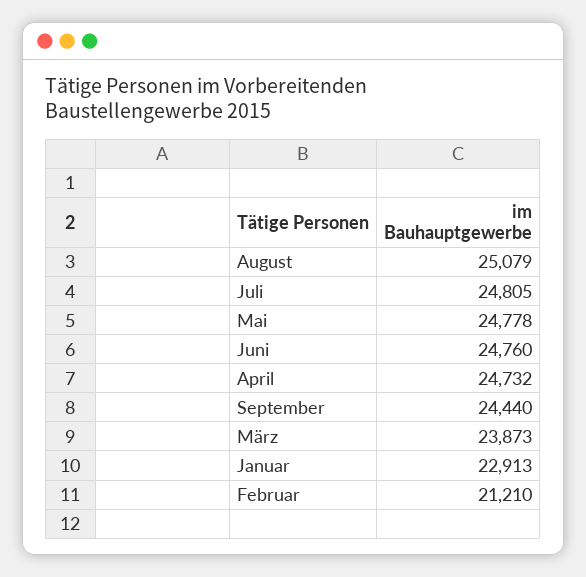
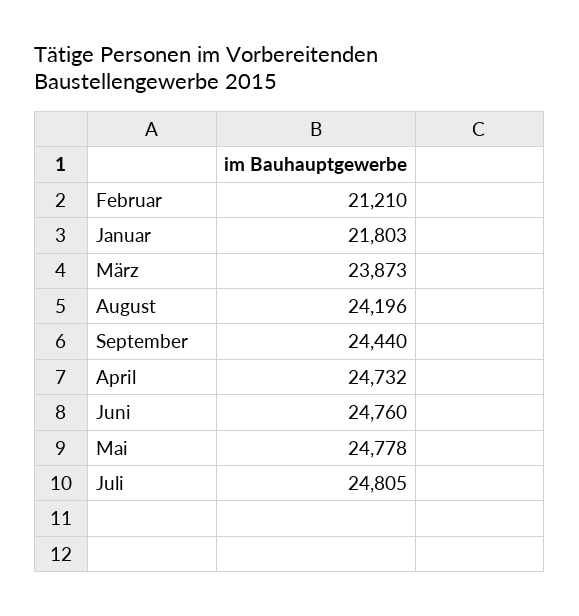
  {
-   "August": 25079,
+   "August": 24196,
    "Juli": 24805,
    "Mai": 24778,
    "Juni": 24760,
    "April": 24732,
    "September": 24440,
    "März": 23873,
-   "Januar": 22913,
+   "Januar": 21803,
    "Februar": 21210
  }

